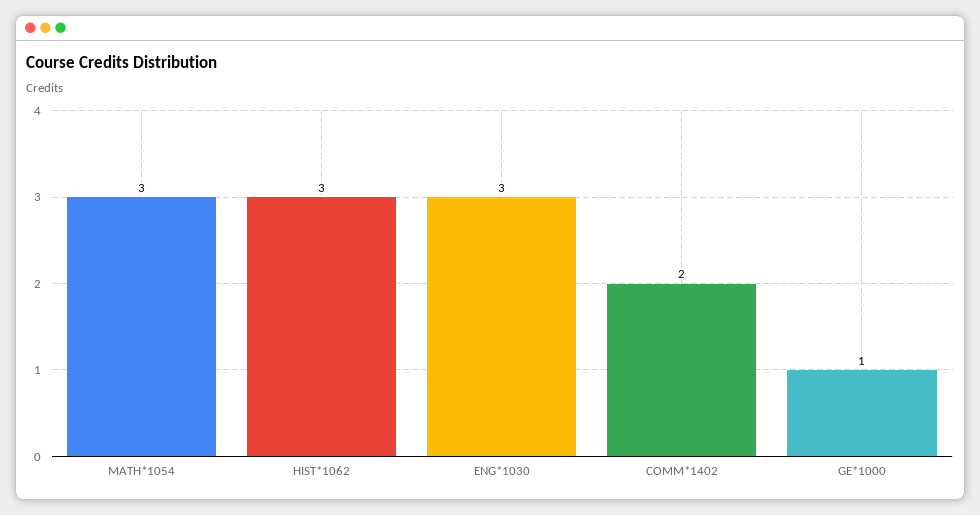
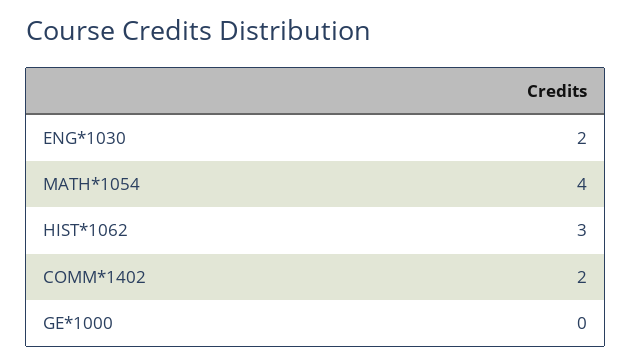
  {
-   "MATH*1054": 3,
+   "MATH*1054": 4,
    "HIST*1062": 3,
-   "ENG*1030": 3,
+   "ENG*1030": 2,
    "COMM*1402": 2,
-   "GE*1000": 1
+   "GE*1000": 0
  }

